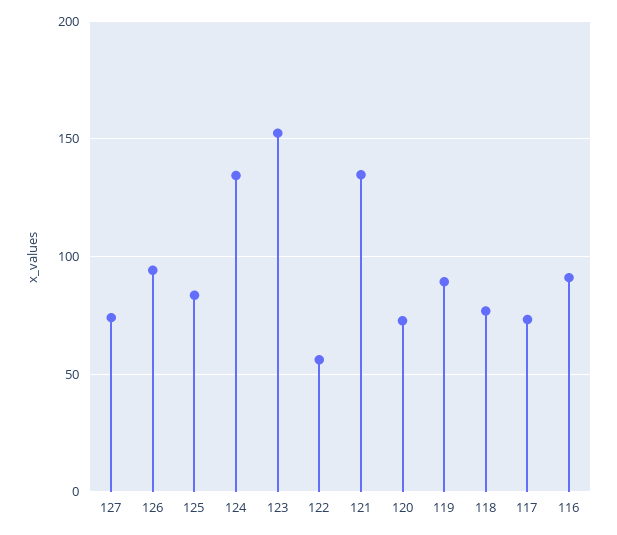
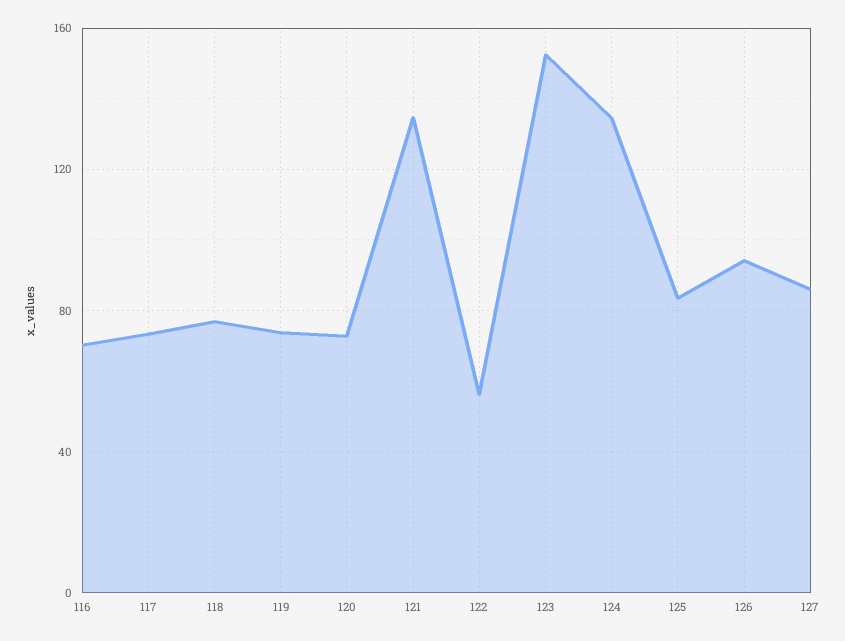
  {
-   "127": 75,
+   "127": 85,
    "126": 95,
    "125": 85,
    "124": 135,
    "123": 150,
    "122": 55,
    "121": 135,
    "120": 75,
-   "119": 90,
+   "119": 75,
    "118": 75,
    "117": 75,
-   "116": 90
+   "116": 70
  }

